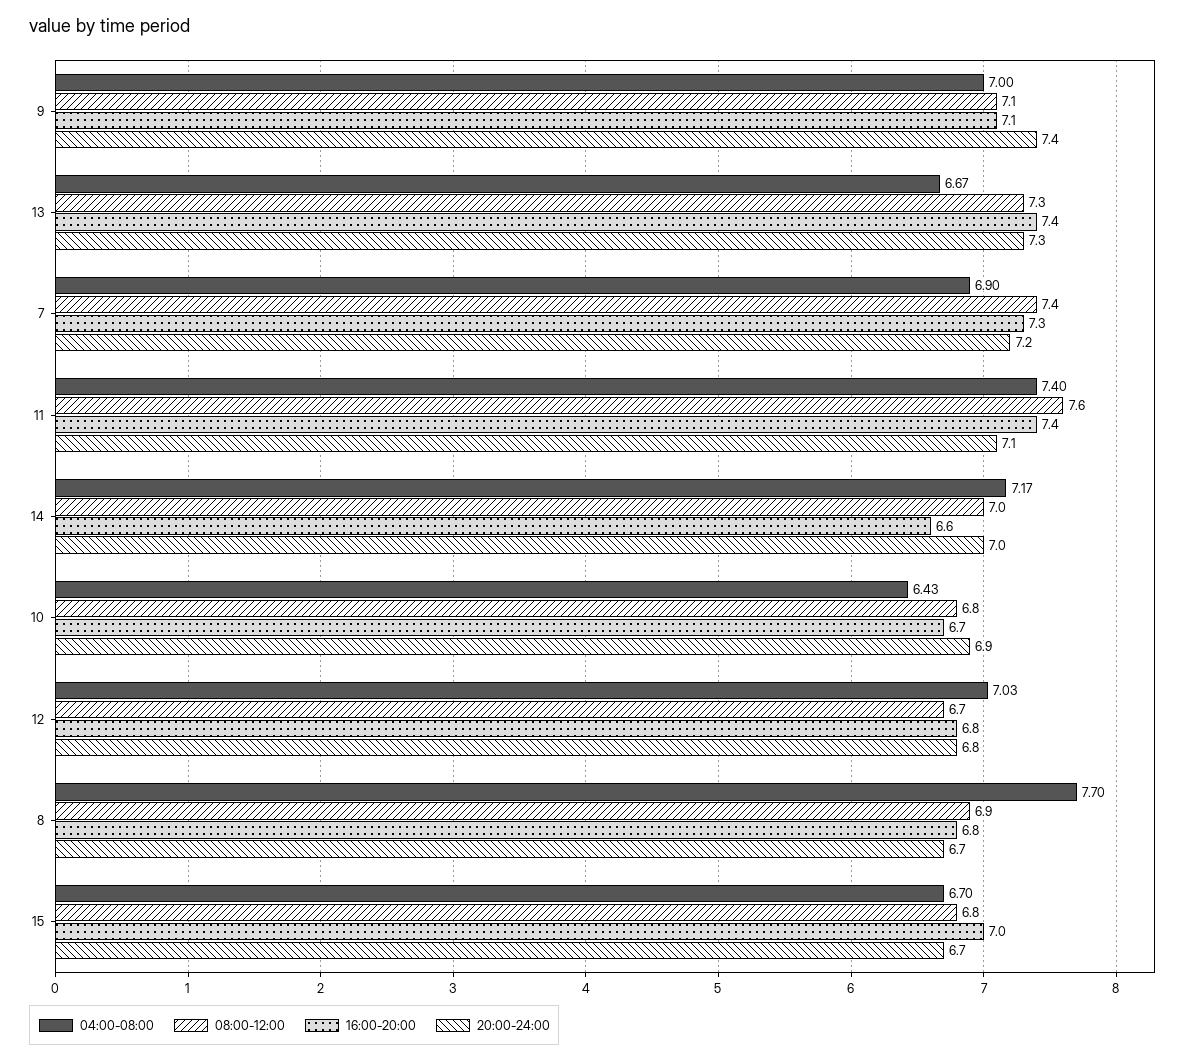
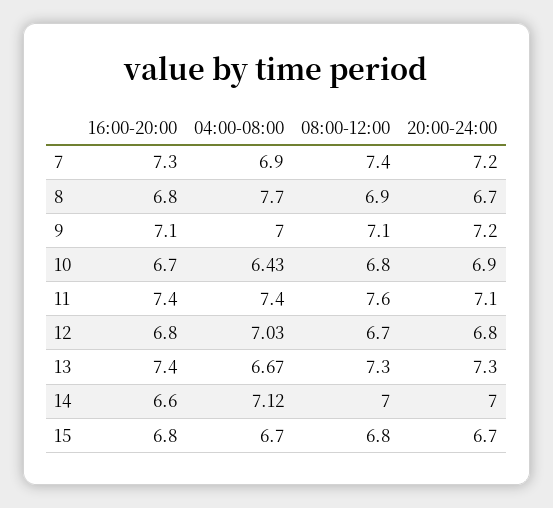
  {
    "04:00-08:00": {
      "9": 7,
      "13": 6.67,
      "7": 6.9,
      "11": 7.4,
-     "14": 7.17,
+     "14": 7.12,
      "10": 6.43,
      "12": 7.03,
      "8": 7.7,
      "15": 6.7
    },
    "08:00-12:00": {
      "9": 7.1,
      "13": 7.3,
      "7": 7.4,
      "11": 7.6,
      "14": 7,
      "10": 6.8,
      "12": 6.7,
      "8": 6.9,
      "15": 6.8
    },
    "16:00-20:00": {
      "9": 7.1,
      "13": 7.4,
      "7": 7.3,
      "11": 7.4,
      "14": 6.6,
      "10": 6.7,
      "12": 6.8,
      "8": 6.8,
-     "15": 7
+     "15": 6.8
    },
    "20:00-24:00": {
-     "9": 7.4,
+     "9": 7.2,
      "13": 7.3,
      "7": 7.2,
      "11": 7.1,
      "14": 7,
      "10": 6.9,
      "12": 6.8,
      "8": 6.7,
      "15": 6.7
    }
  }

